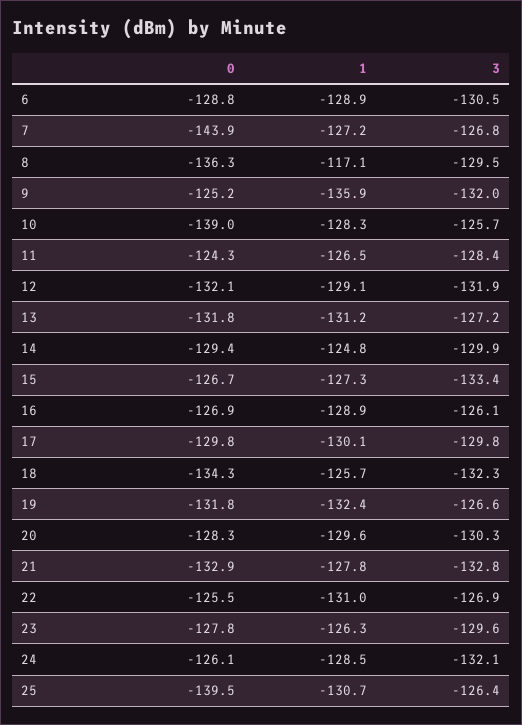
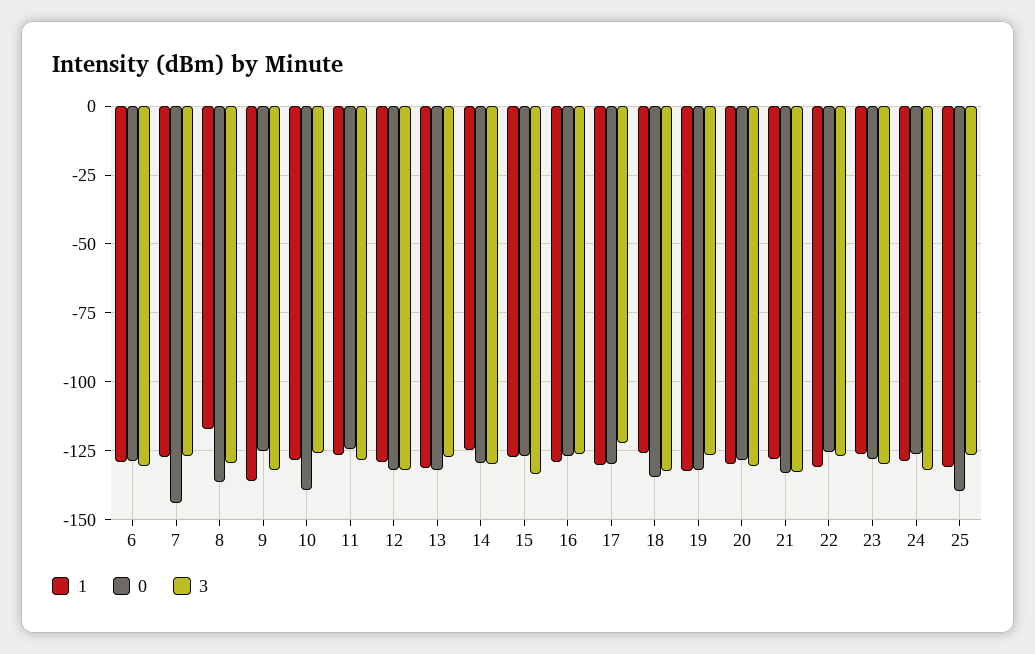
  {
    "0": {
      "6": -128.8,
      "7": -143.9,
      "8": -136.3,
      "9": -125.2,
      "10": -139,
      "11": -124.3,
      "12": -132.1,
      "13": -131.8,
      "14": -129.4,
      "15": -126.7,
      "16": -126.9,
      "17": -129.8,
      "18": -134.3,
      "19": -131.8,
      "20": -128.3,
      "21": -132.9,
      "22": -125.5,
      "23": -127.8,
      "24": -126.1,
      "25": -139.5
    },
    "1": {
      "6": -128.9,
      "7": -127.2,
      "8": -117.1,
      "9": -135.9,
      "10": -128.3,
      "11": -126.5,
      "12": -129.1,
      "13": -131.2,
      "14": -124.8,
      "15": -127.3,
      "16": -128.9,
      "17": -130.1,
      "18": -125.7,
      "19": -132.4,
      "20": -129.6,
      "21": -127.8,
      "22": -131,
      "23": -126.3,
      "24": -128.5,
      "25": -130.7
    },
    "3": {
      "6": -130.5,
      "7": -126.8,
      "8": -129.5,
      "9": -132,
      "10": -125.7,
      "11": -128.4,
      "12": -131.9,
      "13": -127.2,
      "14": -129.9,
      "15": -133.4,
      "16": -126.1,
-     "17": -129.8,
+     "17": -122.5,
      "18": -132.3,
      "19": -126.6,
      "20": -130.3,
      "21": -132.8,
      "22": -126.9,
      "23": -129.6,
      "24": -132.1,
      "25": -126.4
    }
  }

